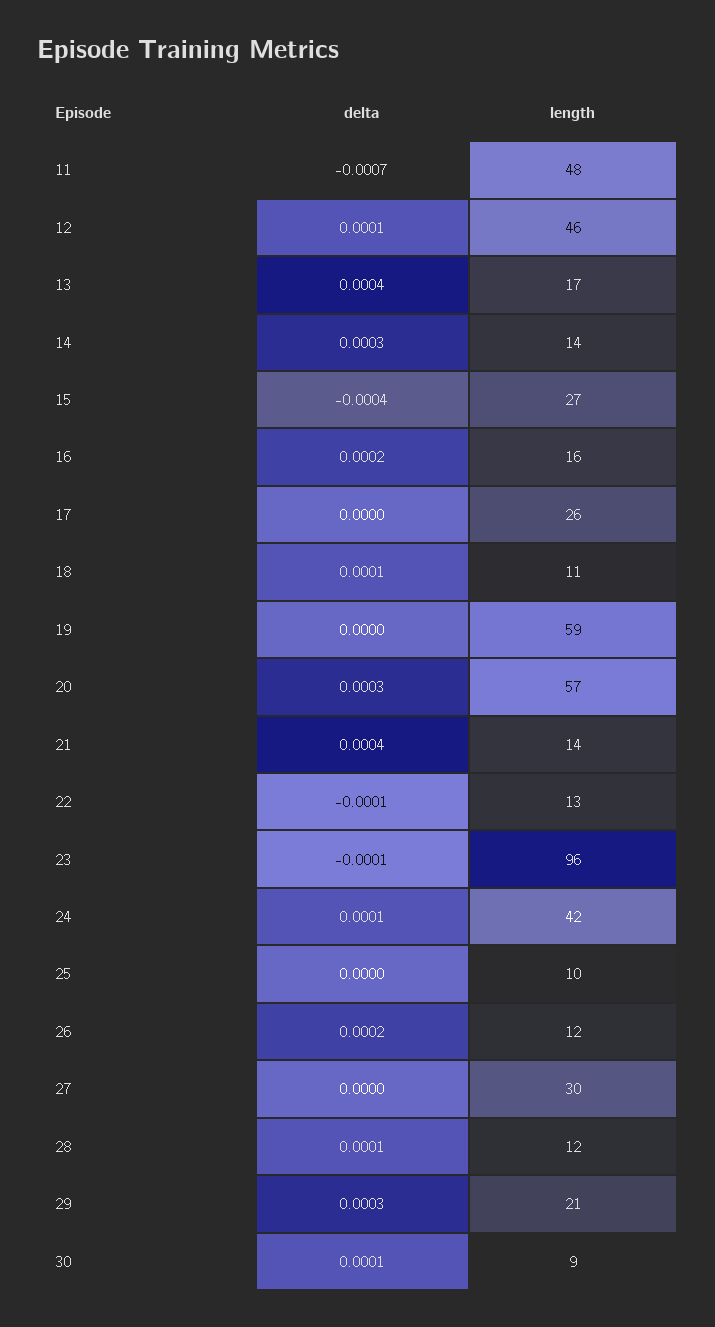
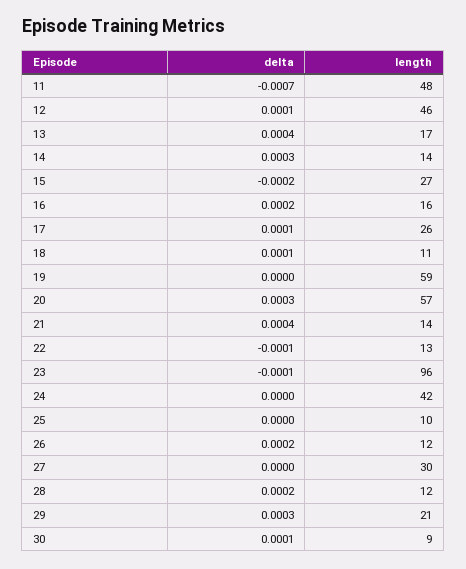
  {
    "delta": {
      "11": -0.0007,
      "12": 0.0001,
      "13": 0.0004,
      "14": 0.0003,
-     "15": -0.0004,
+     "15": -0.0002,
      "16": 0.0002,
-     "17": 0,
+     "17": 0.0001,
      "18": 0.0001,
      "19": 0,
      "20": 0.0003,
      "21": 0.0004,
      "22": -0.0001,
      "23": -0.0001,
-     "24": 0.0001,
+     "24": 0,
      "25": 0,
      "26": 0.0002,
      "27": 0,
-     "28": 0.0001,
+     "28": 0.0002,
      "29": 0.0003,
      "30": 0.0001
    },
    "length": {
      "11": 48,
      "12": 46,
      "13": 17,
      "14": 14,
      "15": 27,
      "16": 16,
      "17": 26,
      "18": 11,
      "19": 59,
      "20": 57,
      "21": 14,
      "22": 13,
      "23": 96,
      "24": 42,
      "25": 10,
      "26": 12,
      "27": 30,
      "28": 12,
      "29": 21,
      "30": 9
    }
  }

